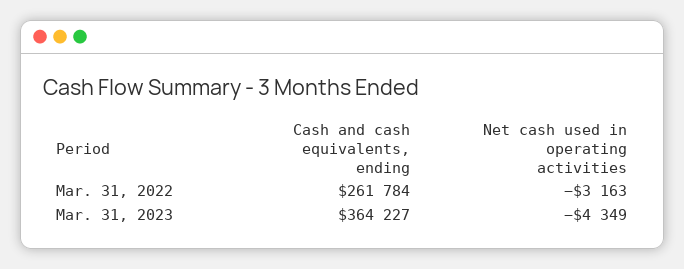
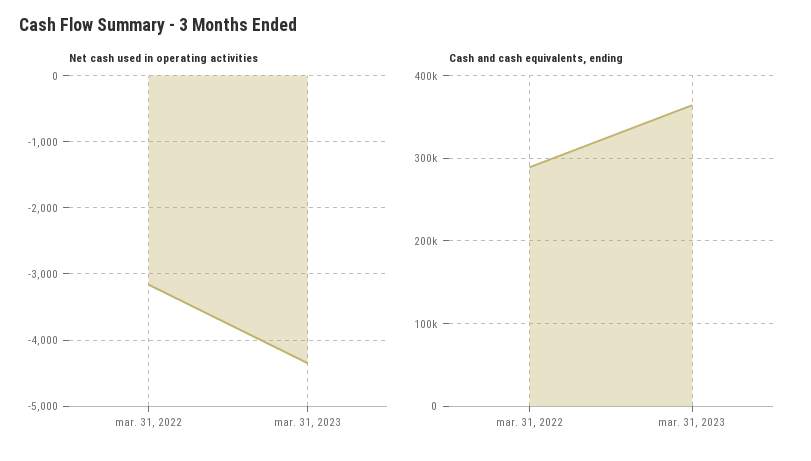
  {
    "Cash and cash equivalents, ending": {
-     "Mar. 31, 2022": 261784,
+     "Mar. 31, 2022": 290000,
      "Mar. 31, 2023": 364227
    },
    "Net cash used in operating activities": {
      "Mar. 31, 2022": -3163,
      "Mar. 31, 2023": -4349
    }
  }

